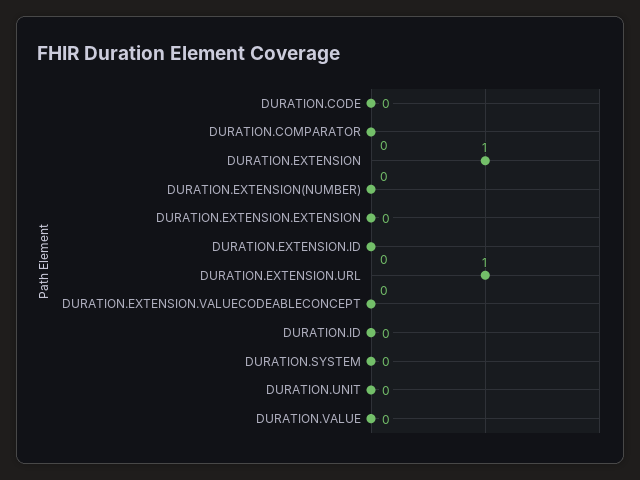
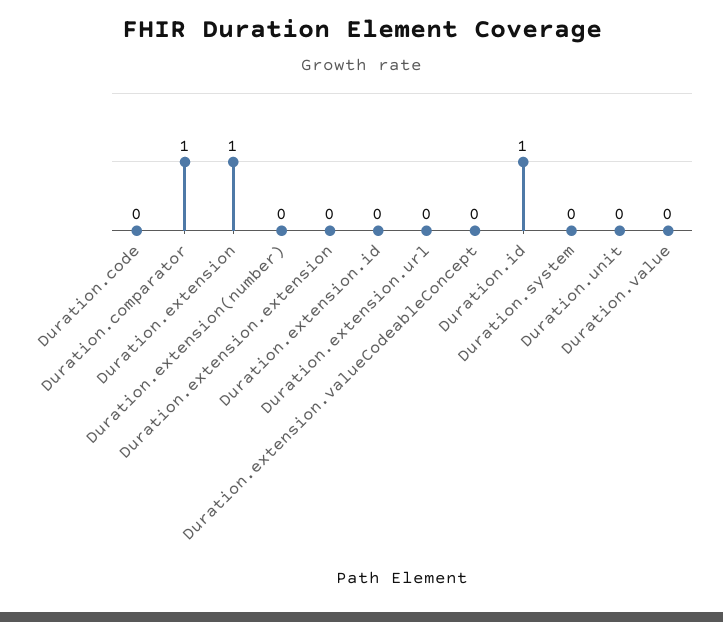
  {
    "DURATION.CODE": 0,
-   "DURATION.COMPARATOR": 0,
+   "DURATION.COMPARATOR": 1,
    "DURATION.EXTENSION": 1,
    "DURATION.EXTENSION(NUMBER)": 0,
    "DURATION.EXTENSION.EXTENSION": 0,
    "DURATION.EXTENSION.ID": 0,
-   "DURATION.EXTENSION.URL": 1,
+   "DURATION.EXTENSION.URL": 0,
    "DURATION.EXTENSION.VALUECODEABLECONCEPT": 0,
-   "DURATION.ID": 0,
+   "DURATION.ID": 1,
    "DURATION.SYSTEM": 0,
    "DURATION.UNIT": 0,
    "DURATION.VALUE": 0
  }

